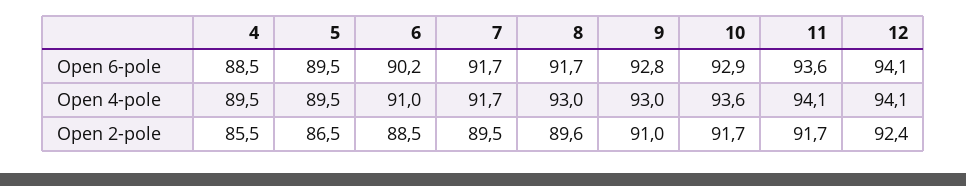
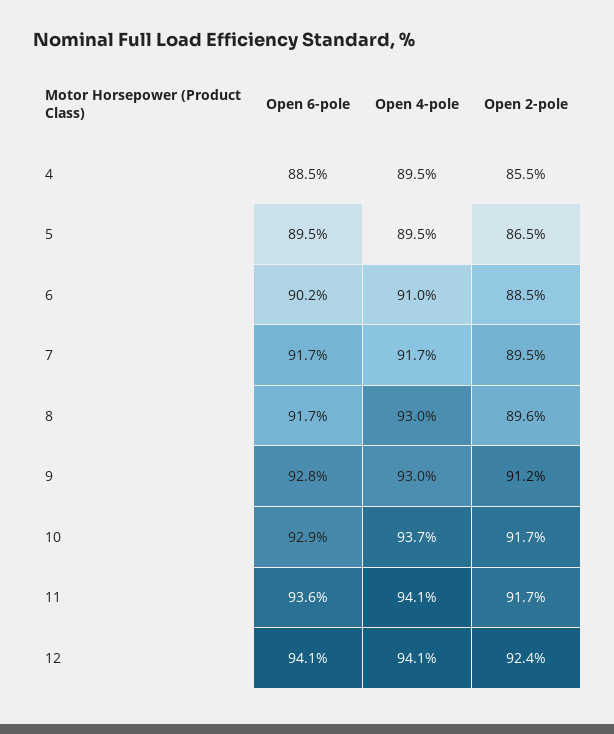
  {
    "4": {
      "Open 6-pole": 88.5,
      "Open 4-pole": 89.5,
      "Open 2-pole": 85.5
    },
    "5": {
      "Open 6-pole": 89.5,
      "Open 4-pole": 89.5,
      "Open 2-pole": 86.5
    },
    "6": {
      "Open 6-pole": 90.2,
      "Open 4-pole": 91,
      "Open 2-pole": 88.5
    },
    "7": {
      "Open 6-pole": 91.7,
      "Open 4-pole": 91.7,
      "Open 2-pole": 89.5
    },
    "8": {
      "Open 6-pole": 91.7,
      "Open 4-pole": 93,
      "Open 2-pole": 89.6
    },
    "9": {
      "Open 6-pole": 92.8,
      "Open 4-pole": 93,
-     "Open 2-pole": 91
+     "Open 2-pole": 91.2
    },
    "10": {
      "Open 6-pole": 92.9,
-     "Open 4-pole": 93.6,
+     "Open 4-pole": 93.7,
      "Open 2-pole": 91.7
    },
    "11": {
      "Open 6-pole": 93.6,
      "Open 4-pole": 94.1,
      "Open 2-pole": 91.7
    },
    "12": {
      "Open 6-pole": 94.1,
      "Open 4-pole": 94.1,
      "Open 2-pole": 92.4
    }
  }

